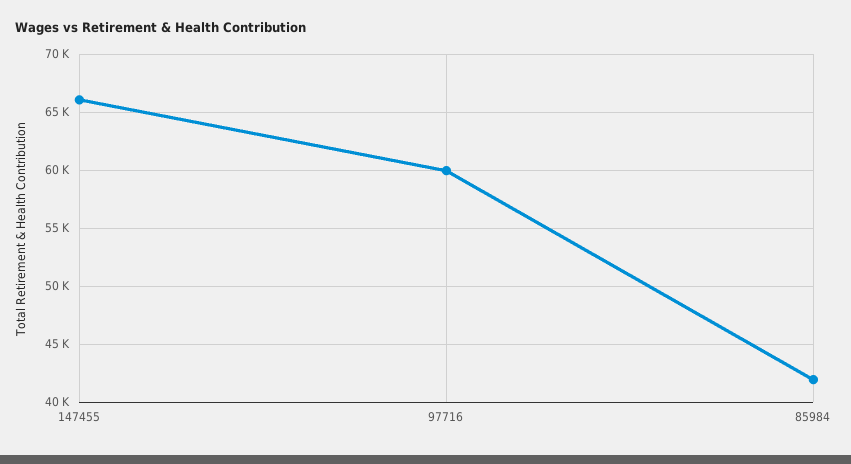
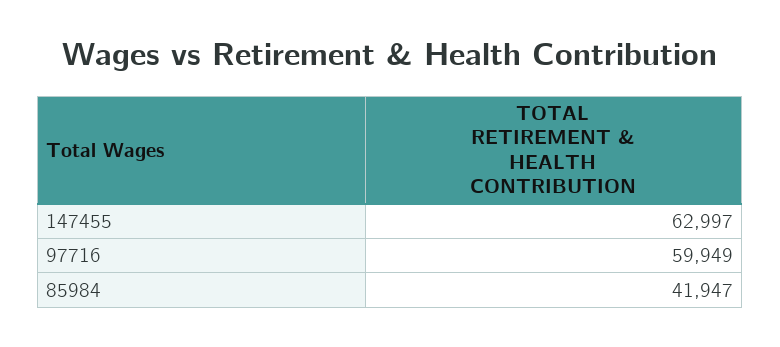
  {
-   "147455": 66000,
+   "147455": 62997,
    "97716": 59949,
    "85984": 41947
  }

